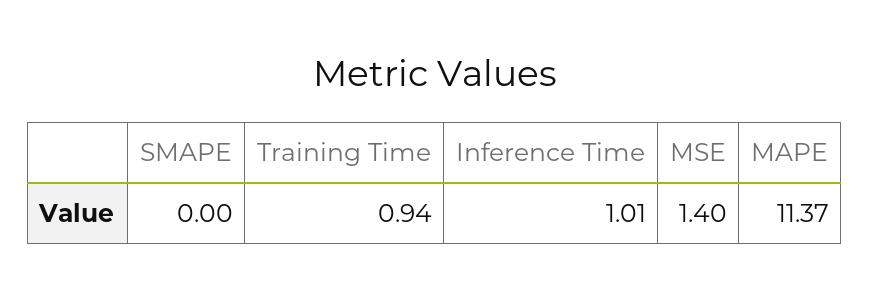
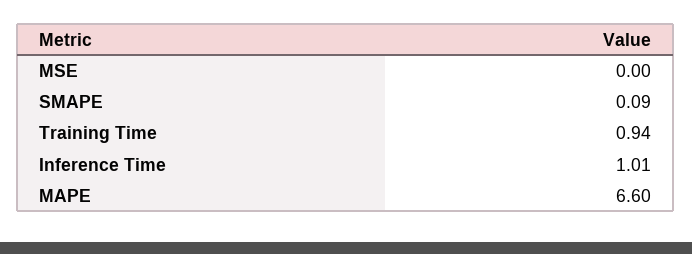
  {
-   "SMAPE": 0,
+   "SMAPE": 0.09,
    "Training Time": 0.94,
    "Inference Time": 1.01,
-   "MSE": 1.4,
+   "MSE": 0,
-   "MAPE": 11.37
+   "MAPE": 6.6
  }

